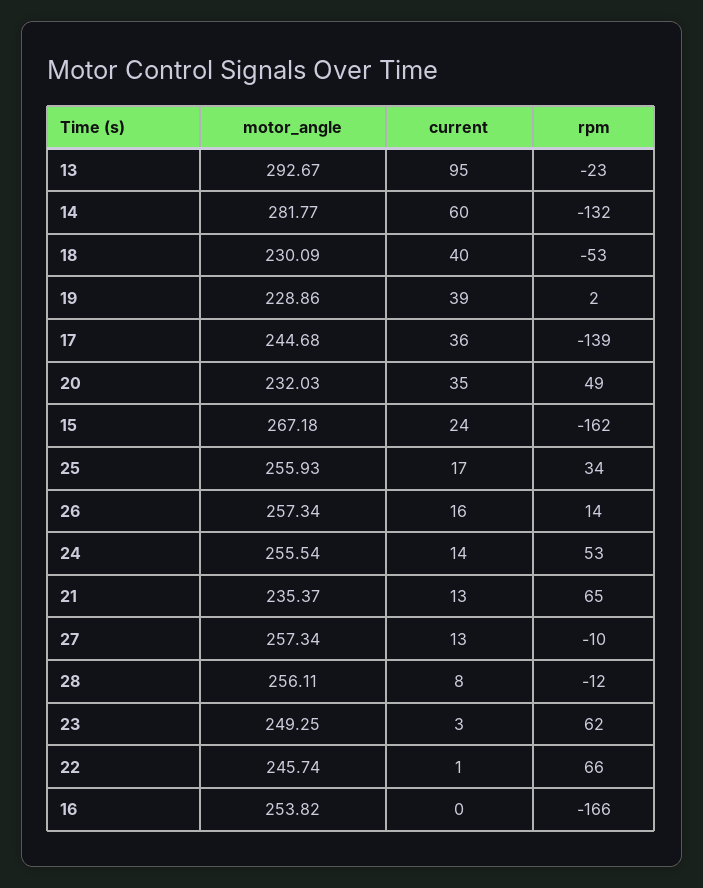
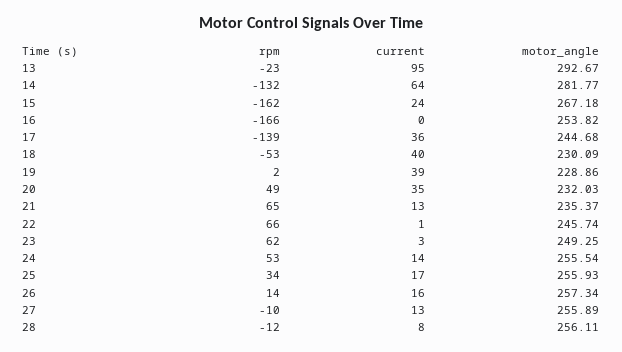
  {
    "motor_angle": {
      "13": 292.67,
      "14": 281.77,
      "18": 230.09,
      "19": 228.86,
      "17": 244.68,
      "20": 232.03,
      "15": 267.18,
      "25": 255.93,
      "26": 257.34,
      "24": 255.54,
      "21": 235.37,
-     "27": 257.34,
+     "27": 255.89,
      "28": 256.11,
      "23": 249.25,
      "22": 245.74,
      "16": 253.82
    },
    "current": {
      "13": 95,
-     "14": 60,
+     "14": 64,
      "18": 40,
      "19": 39,
      "17": 36,
      "20": 35,
      "15": 24,
      "25": 17,
      "26": 16,
      "24": 14,
      "21": 13,
      "27": 13,
      "28": 8,
      "23": 3,
      "22": 1,
      "16": 0
    },
    "rpm": {
      "13": -23,
      "14": -132,
      "18": -53,
      "19": 2,
      "17": -139,
      "20": 49,
      "15": -162,
      "25": 34,
      "26": 14,
      "24": 53,
      "21": 65,
      "27": -10,
      "28": -12,
      "23": 62,
      "22": 66,
      "16": -166
    }
  }

